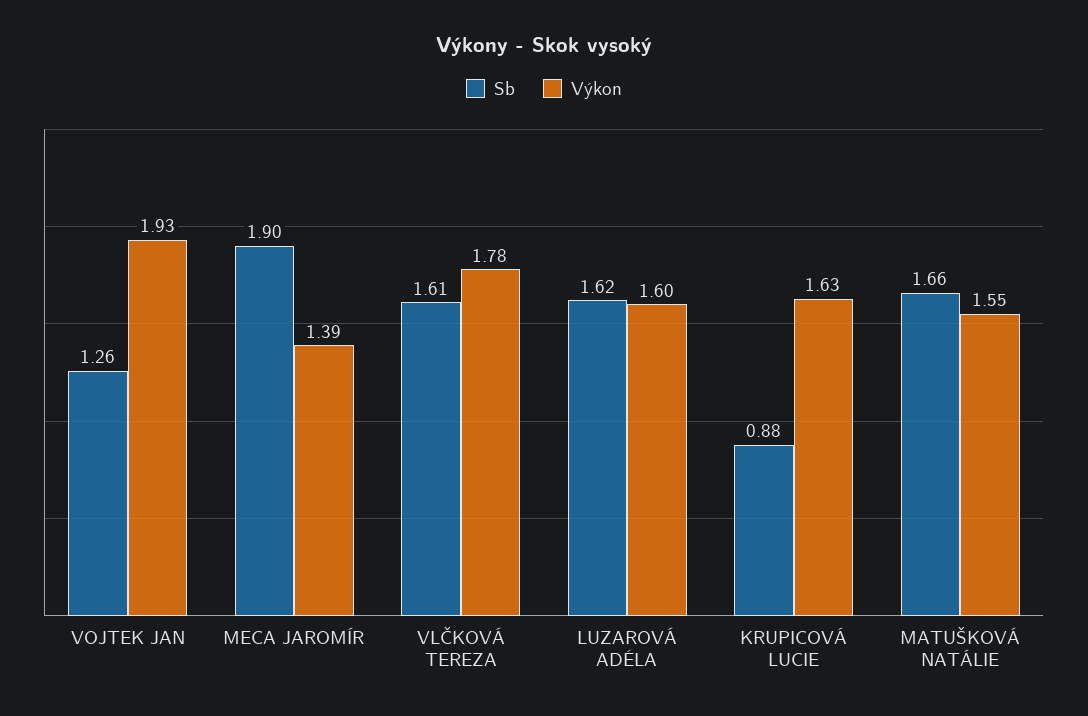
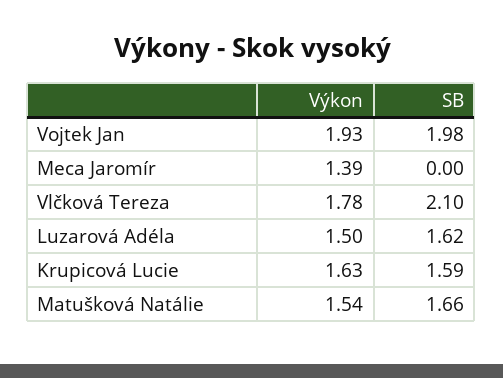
  {
    "Sb": {
-     "VOJTEK JAN": 1.26,
+     "VOJTEK JAN": 1.98,
-     "MECA JAROMÍR": 1.9,
+     "MECA JAROMÍR": 0,
-     "VLČKOVÁ TEREZA": 1.61,
+     "VLČKOVÁ TEREZA": 2.1,
      "LUZAROVÁ ADÉLA": 1.62,
-     "KRUPICOVÁ LUCIE": 0.88,
+     "KRUPICOVÁ LUCIE": 1.59,
      "MATUŠKOVÁ NATÁLIE": 1.66
    },
    "Výkon": {
      "VOJTEK JAN": 1.93,
      "MECA JAROMÍR": 1.39,
      "VLČKOVÁ TEREZA": 1.78,
-     "LUZAROVÁ ADÉLA": 1.6,
+     "LUZAROVÁ ADÉLA": 1.5,
      "KRUPICOVÁ LUCIE": 1.63,
-     "MATUŠKOVÁ NATÁLIE": 1.55
+     "MATUŠKOVÁ NATÁLIE": 1.54
    }
  }

